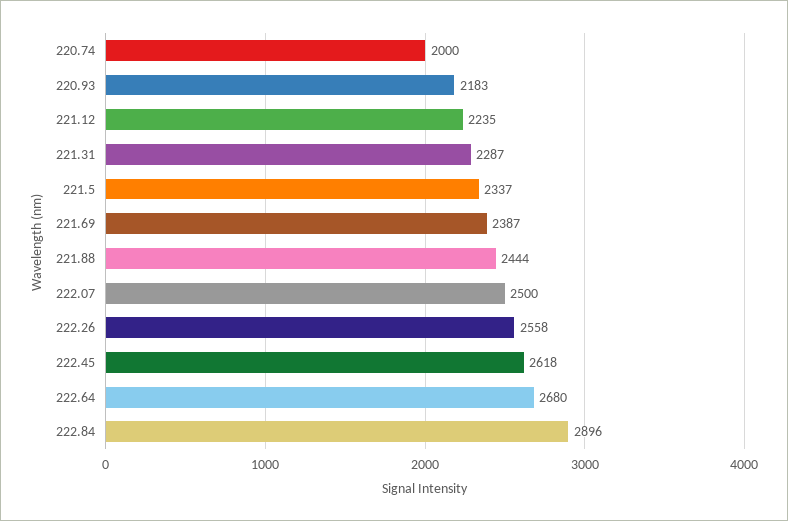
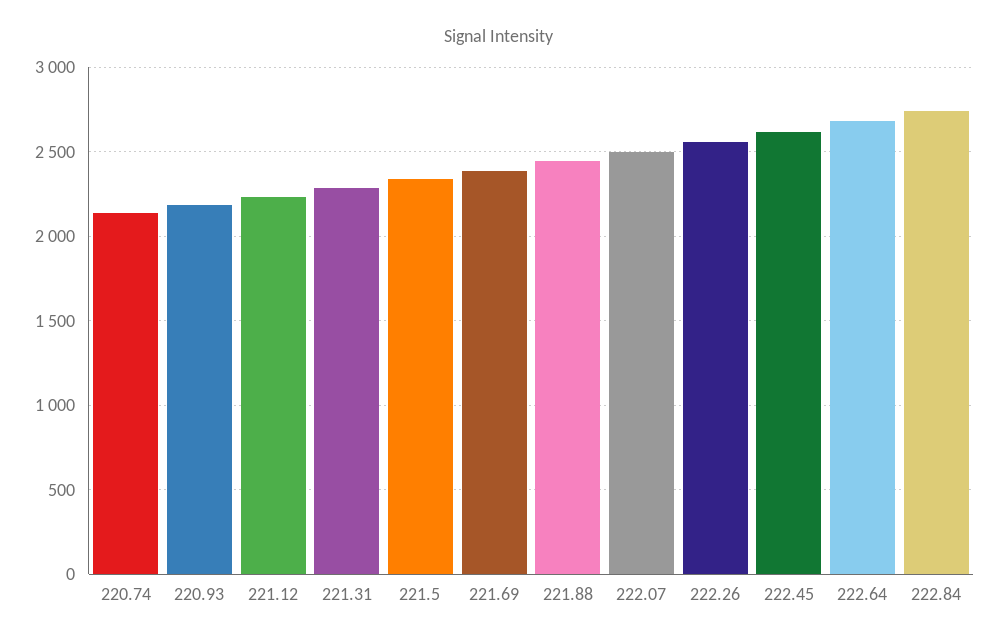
  {
-   "220.74": 2000,
+   "220.74": 2150,
    "220.93": 2183,
    "221.12": 2235,
    "221.31": 2287,
    "221.5": 2337,
    "221.69": 2387,
    "221.88": 2444,
    "222.07": 2500,
    "222.26": 2558,
    "222.45": 2618,
    "222.64": 2680,
-   "222.84": 2896
+   "222.84": 2750
  }

